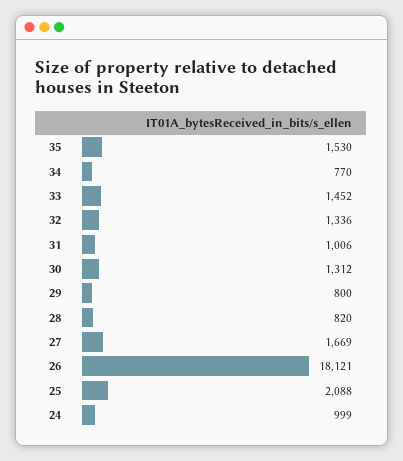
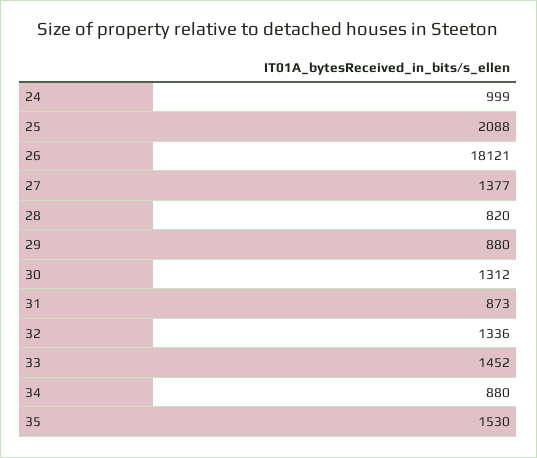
  {
    "35": 1530,
-   "34": 770,
+   "34": 880,
    "33": 1452,
    "32": 1336,
-   "31": 1006,
+   "31": 873,
    "30": 1312,
-   "29": 800,
+   "29": 880,
    "28": 820,
-   "27": 1669,
+   "27": 1377,
    "26": 18121,
    "25": 2088,
    "24": 999
  }

